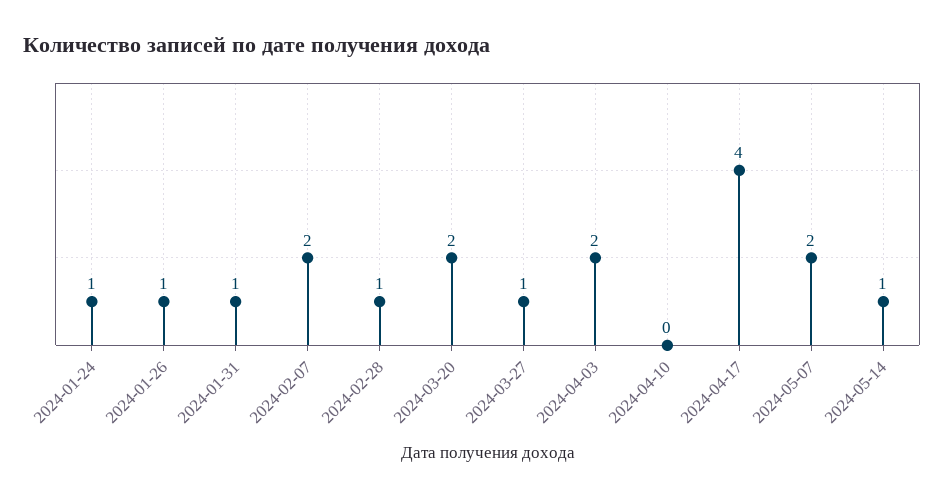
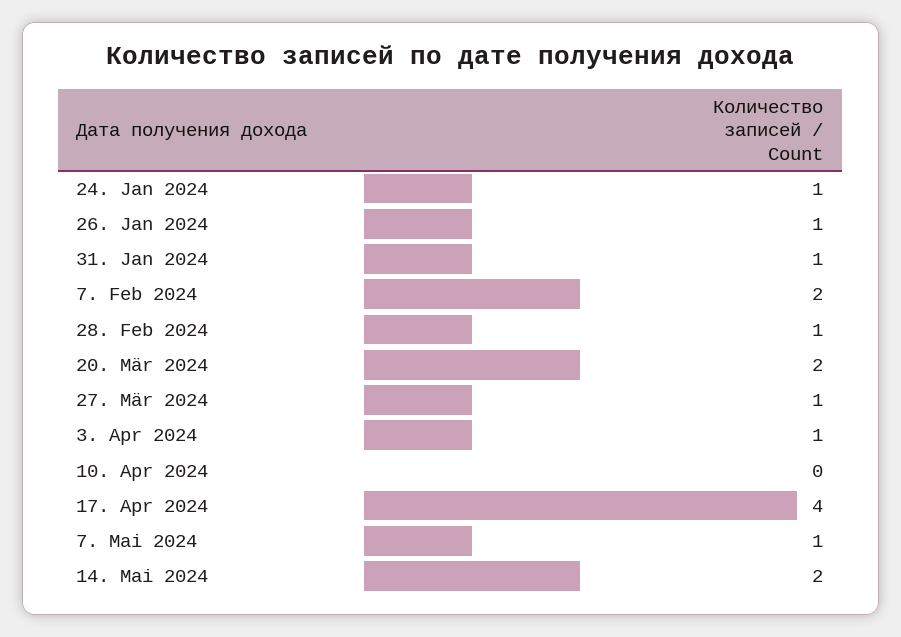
  {
    "2024-01-24": 1,
    "2024-01-26": 1,
    "2024-01-31": 1,
    "2024-02-07": 2,
    "2024-02-28": 1,
    "2024-03-20": 2,
    "2024-03-27": 1,
-   "2024-04-03": 2,
+   "2024-04-03": 1,
    "2024-04-10": 0,
    "2024-04-17": 4,
-   "2024-05-07": 2,
+   "2024-05-07": 1,
-   "2024-05-14": 1
+   "2024-05-14": 2
  }

